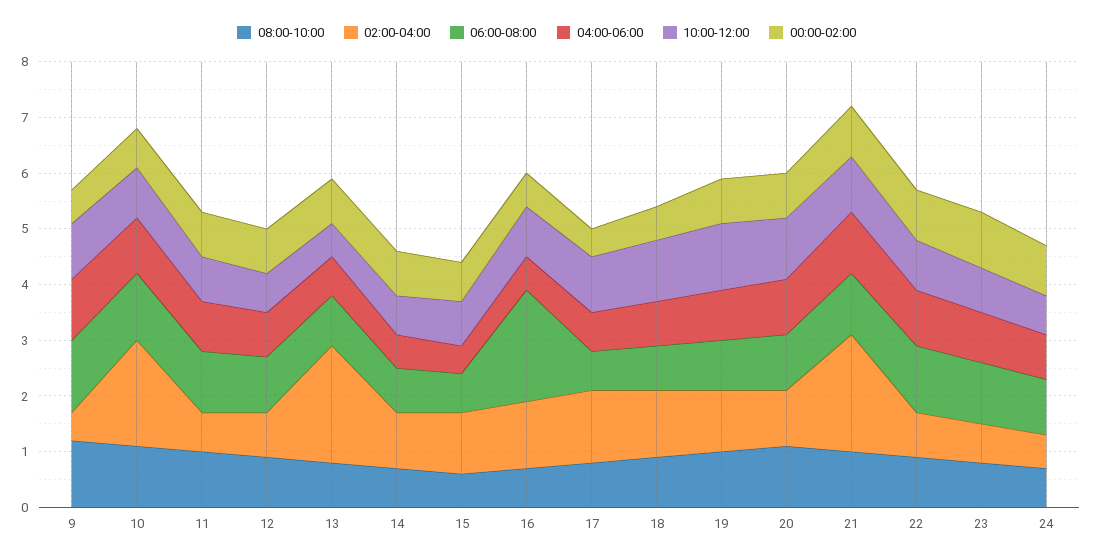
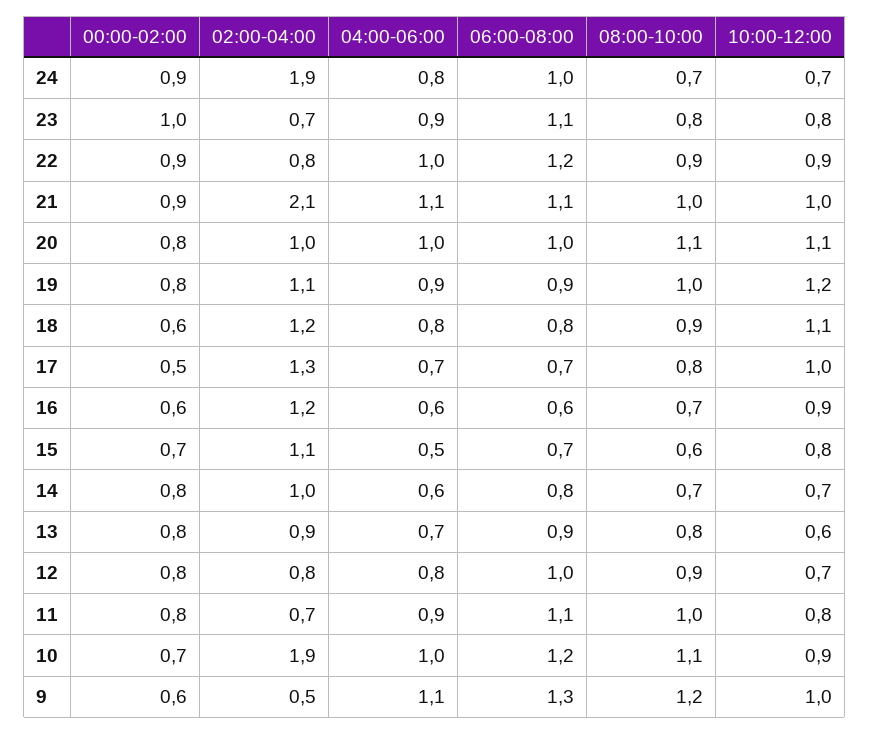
  {
    "08:00-10:00": {
      "9": 1.2,
      "10": 1.1,
      "11": 1,
      "12": 0.9,
      "13": 0.8,
      "14": 0.7,
      "15": 0.6,
      "16": 0.7,
      "17": 0.8,
      "18": 0.9,
      "19": 1,
      "20": 1.1,
      "21": 1,
      "22": 0.9,
      "23": 0.8,
      "24": 0.7
    },
    "02:00-04:00": {
      "9": 0.5,
      "10": 1.9,
      "11": 0.7,
      "12": 0.8,
-     "13": 2,
+     "13": 0.9,
      "14": 1,
      "15": 1.1,
      "16": 1.2,
      "17": 1.3,
      "18": 1.2,
      "19": 1.1,
      "20": 1,
      "21": 2.1,
      "22": 0.8,
      "23": 0.7,
-     "24": 0.5
+     "24": 1.9
    },
    "06:00-08:00": {
      "9": 1.3,
      "10": 1.2,
      "11": 1.1,
      "12": 1,
      "13": 0.9,
      "14": 0.8,
      "15": 0.7,
-     "16": 2,
+     "16": 0.6,
      "17": 0.7,
      "18": 0.8,
      "19": 0.9,
      "20": 1,
      "21": 1.1,
      "22": 1.2,
      "23": 1.1,
      "24": 1
    },
    "04:00-06:00": {
      "9": 1.1,
      "10": 1,
      "11": 0.9,
      "12": 0.8,
      "13": 0.7,
      "14": 0.6,
      "15": 0.5,
      "16": 0.6,
      "17": 0.7,
      "18": 0.8,
      "19": 0.9,
      "20": 1,
      "21": 1.1,
      "22": 1,
      "23": 0.9,
      "24": 0.8
    },
    "10:00-12:00": {
      "9": 1,
      "10": 0.9,
      "11": 0.8,
      "12": 0.7,
      "13": 0.6,
      "14": 0.7,
      "15": 0.8,
      "16": 0.9,
      "17": 1,
      "18": 1.1,
      "19": 1.2,
      "20": 1.1,
      "21": 1,
      "22": 0.9,
      "23": 0.8,
      "24": 0.7
    },
    "00:00-02:00": {
      "9": 0.6,
      "10": 0.7,
      "11": 0.8,
      "12": 0.8,
      "13": 0.8,
      "14": 0.8,
      "15": 0.7,
      "16": 0.6,
      "17": 0.5,
      "18": 0.6,
      "19": 0.8,
      "20": 0.8,
      "21": 0.9,
      "22": 0.9,
      "23": 1,
      "24": 0.9
    }
  }

